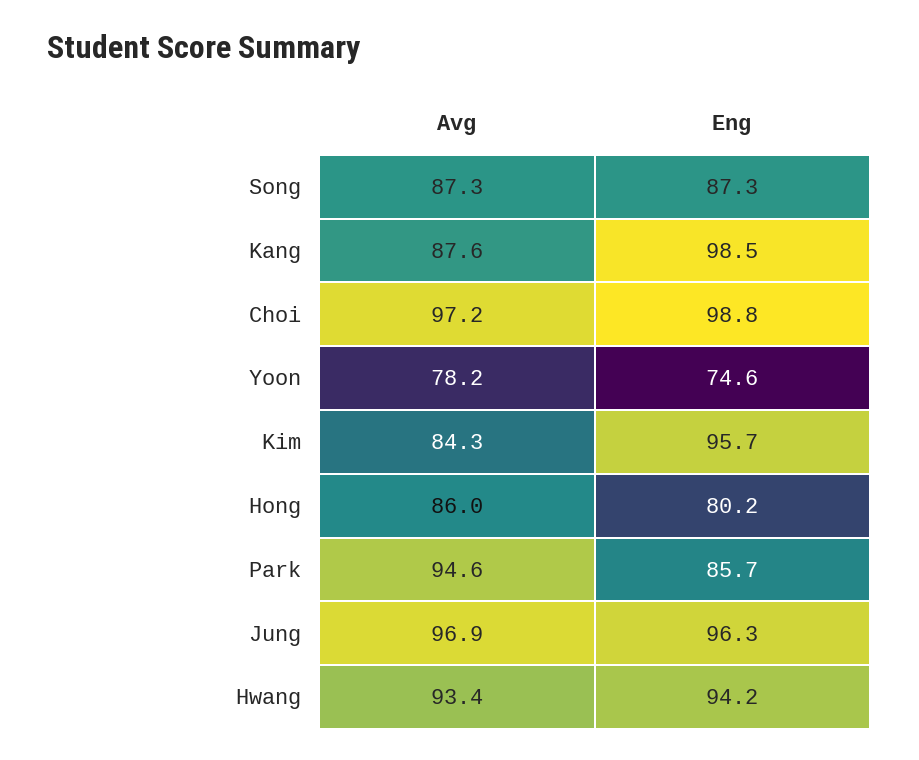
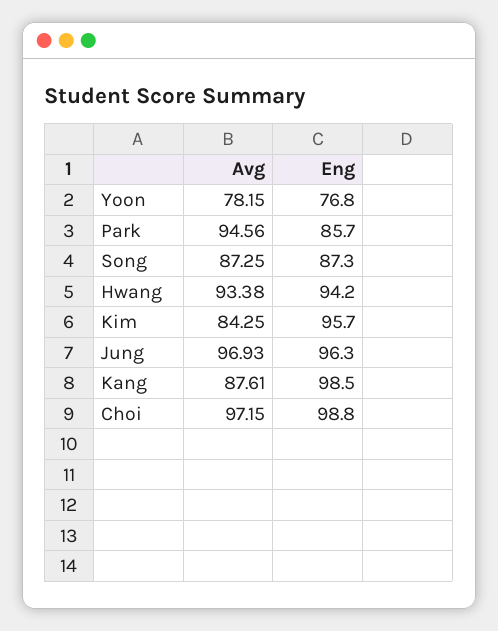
  {
    "Avg": {
      "Song": 87.25,
      "Kang": 87.61,
      "Choi": 97.15,
      "Yoon": 78.15,
      "Kim": 84.25,
-     "Hong": 86,
      "Park": 94.56,
      "Jung": 96.93,
      "Hwang": 93.38
    },
    "Eng": {
      "Song": 87.3,
      "Kang": 98.5,
      "Choi": 98.8,
-     "Yoon": 74.6,
+     "Yoon": 76.8,
      "Kim": 95.7,
-     "Hong": 80.2,
      "Park": 85.7,
      "Jung": 96.3,
      "Hwang": 94.2
    }
  }

